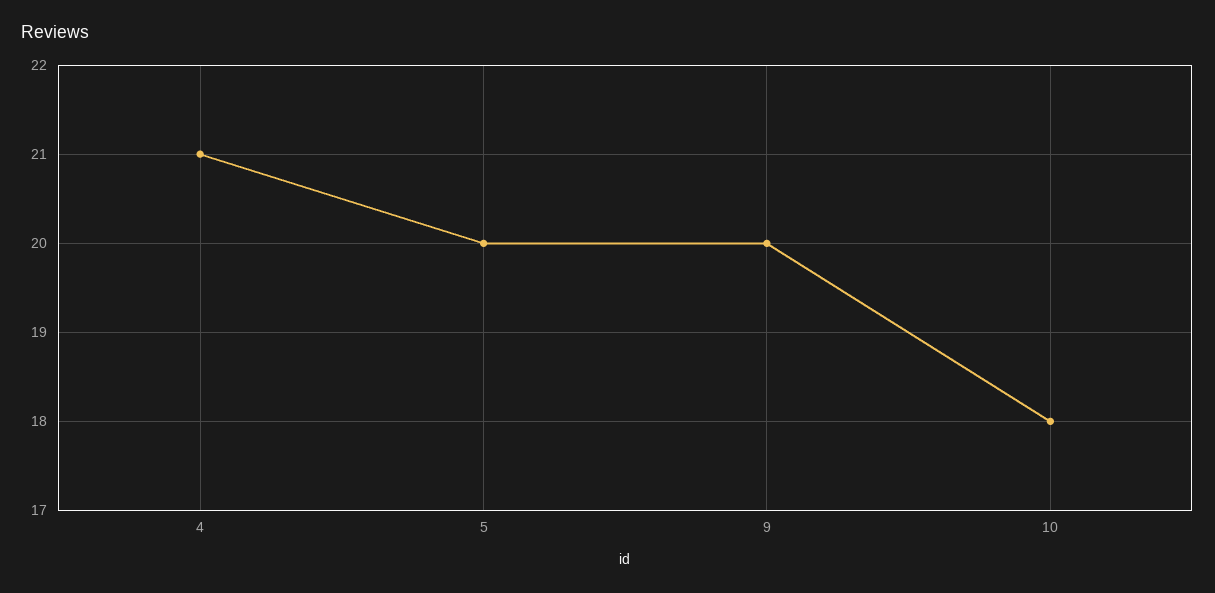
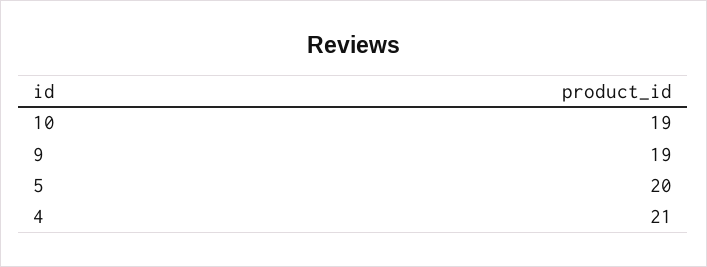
  {
    "4": 21,
    "5": 20,
-   "9": 20,
+   "9": 19,
-   "10": 18
+   "10": 19
  }

